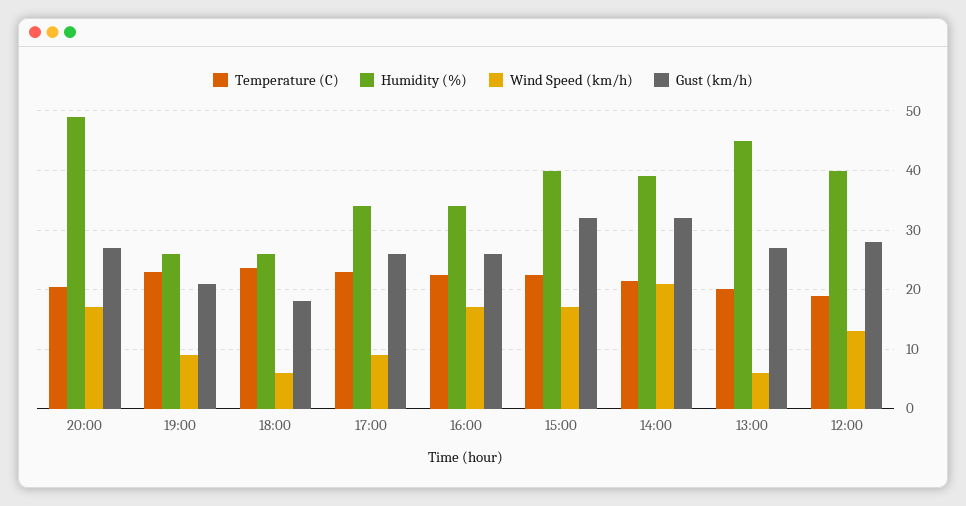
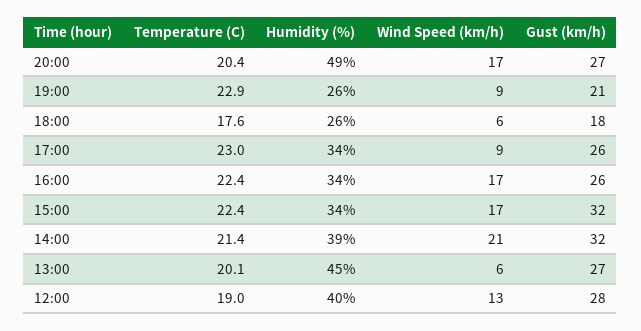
  {
    "Temperature (C)": {
      "20:00": 20.4,
      "19:00": 22.9,
-     "18:00": 24,
+     "18:00": 17.6,
      "17:00": 23,
      "16:00": 22.4,
      "15:00": 22.4,
      "14:00": 21.4,
      "13:00": 20.1,
      "12:00": 19
    },
    "Humidity (%)": {
      "20:00": 49,
      "19:00": 26,
      "18:00": 26,
      "17:00": 34,
      "16:00": 34,
-     "15:00": 40,
+     "15:00": 34,
      "14:00": 39,
      "13:00": 45,
      "12:00": 40
    },
    "Wind Speed (km/h)": {
      "20:00": 17,
      "19:00": 9,
      "18:00": 6,
      "17:00": 9,
      "16:00": 17,
      "15:00": 17,
      "14:00": 21,
      "13:00": 6,
      "12:00": 13
    },
    "Gust (km/h)": {
      "20:00": 27,
      "19:00": 21,
      "18:00": 18,
      "17:00": 26,
      "16:00": 26,
      "15:00": 32,
      "14:00": 32,
      "13:00": 27,
      "12:00": 28
    }
  }

